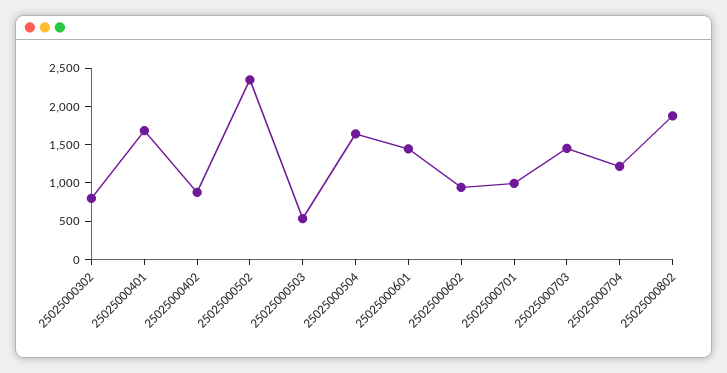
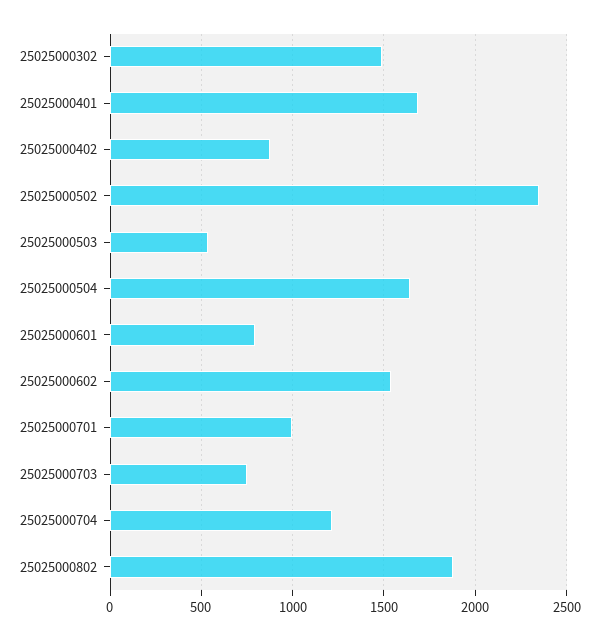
  {
-   "25025000302": 750,
+   "25025000302": 1500,
    "25025000401": 1700,
    "25025000402": 900,
    "25025000502": 2350,
    "25025000503": 550,
    "25025000504": 1650,
-   "25025000601": 1500,
+   "25025000601": 800,
-   "25025000602": 1000,
+   "25025000602": 1550,
    "25025000701": 1000,
-   "25025000703": 1500,
+   "25025000703": 750,
    "25025000704": 1200,
    "25025000802": 1900
  }

